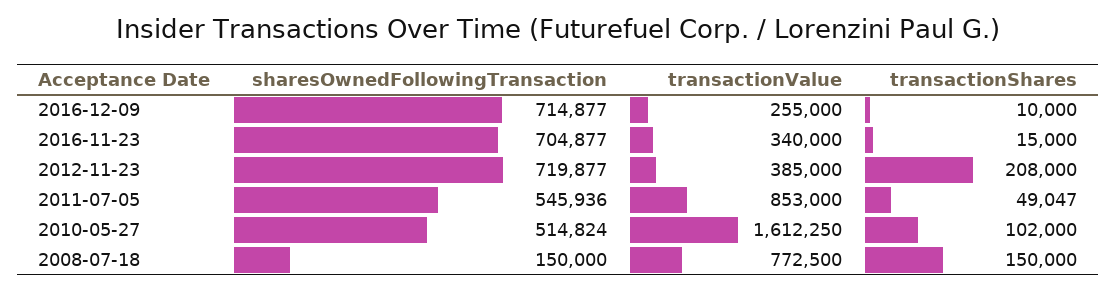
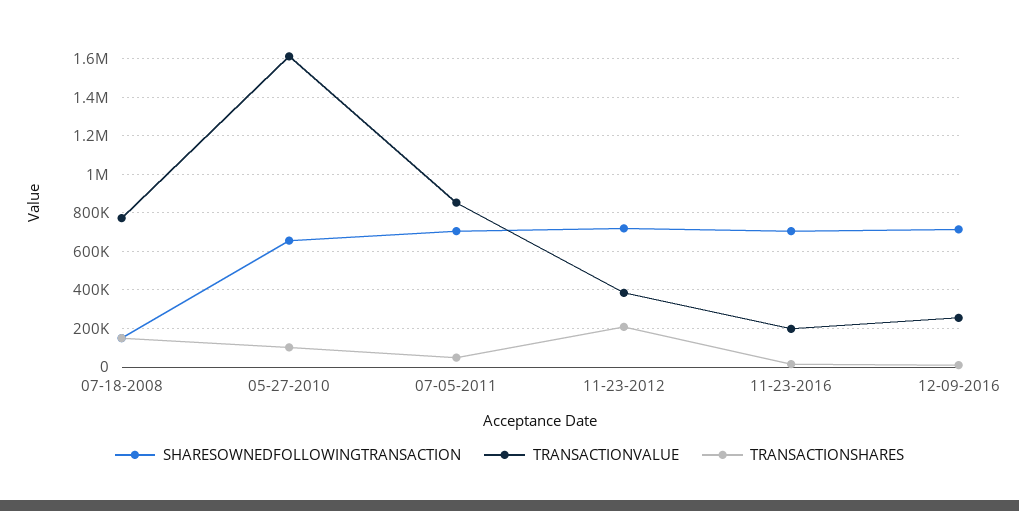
  {
    "sharesOwnedFollowingTransaction": {
      "2016-12-09": 714877,
      "2016-11-23": 704877,
      "2012-11-23": 719877,
-     "2011-07-05": 545936,
+     "2011-07-05": 700000,
-     "2010-05-27": 514824,
+     "2010-05-27": 650000,
      "2008-07-18": 150000
    },
    "transactionValue": {
      "2016-12-09": 255000,
-     "2016-11-23": 340000,
+     "2016-11-23": 200000,
      "2012-11-23": 385000,
      "2011-07-05": 853000,
      "2010-05-27": 1612250,
      "2008-07-18": 772500
    },
    "transactionShares": {
      "2016-12-09": 10000,
      "2016-11-23": 15000,
      "2012-11-23": 208000,
      "2011-07-05": 49047,
      "2010-05-27": 102000,
      "2008-07-18": 150000
    }
  }

